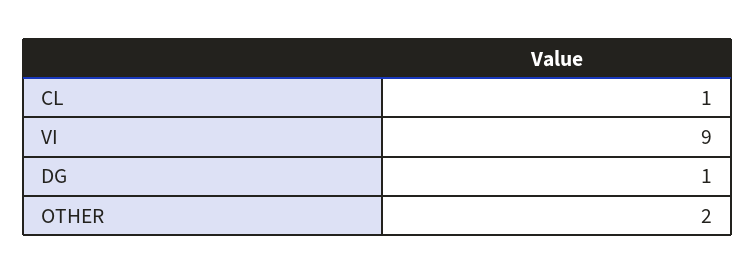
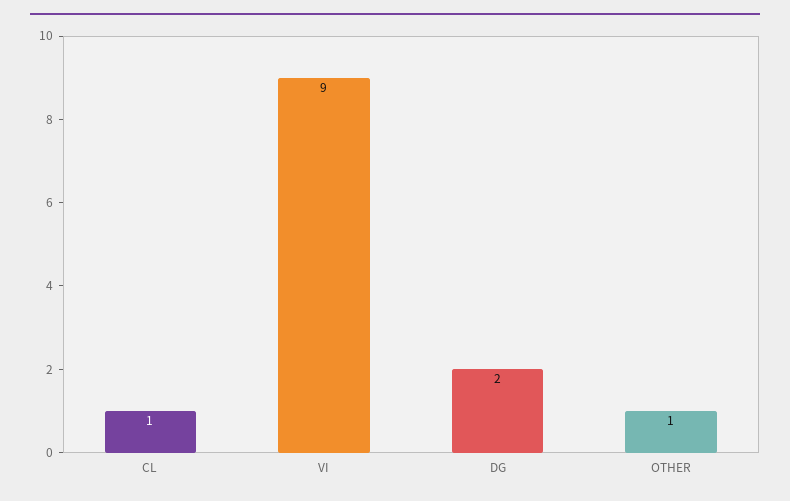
  {
    "CL": 1,
    "VI": 9,
-   "DG": 1,
+   "DG": 2,
-   "OTHER": 2
+   "OTHER": 1
  }

